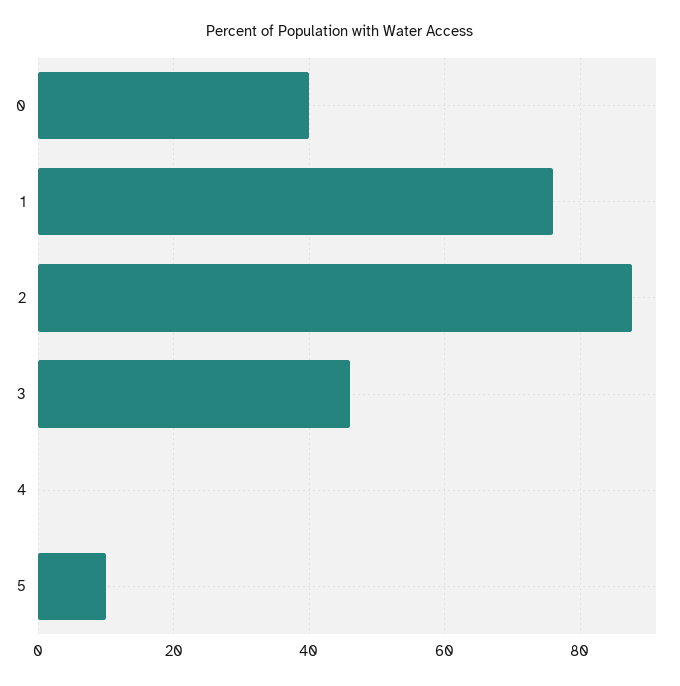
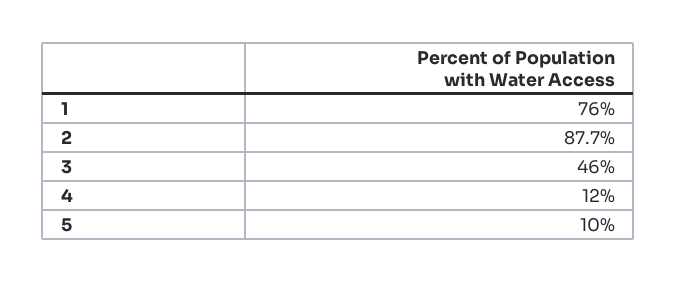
  {
-   "0": 40,
    "1": 76,
    "2": 87.7,
    "3": 46,
-   "4": 0,
+   "4": 12,
    "5": 10
  }

